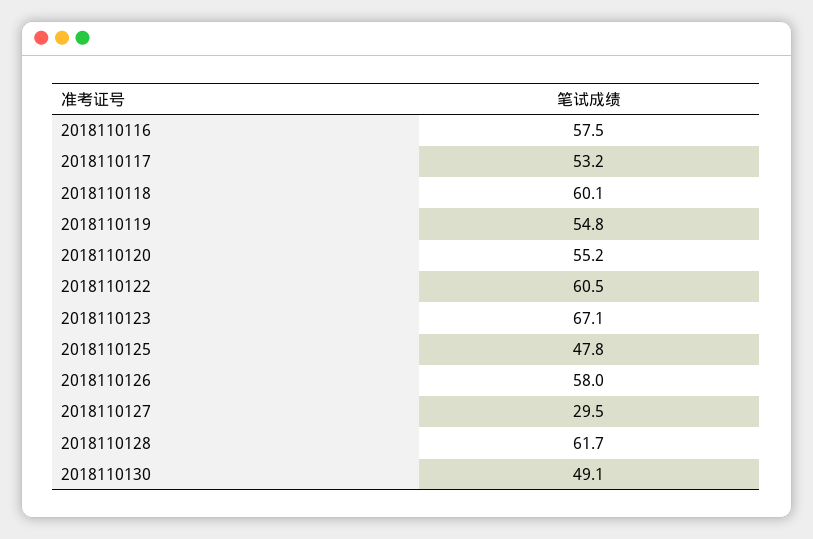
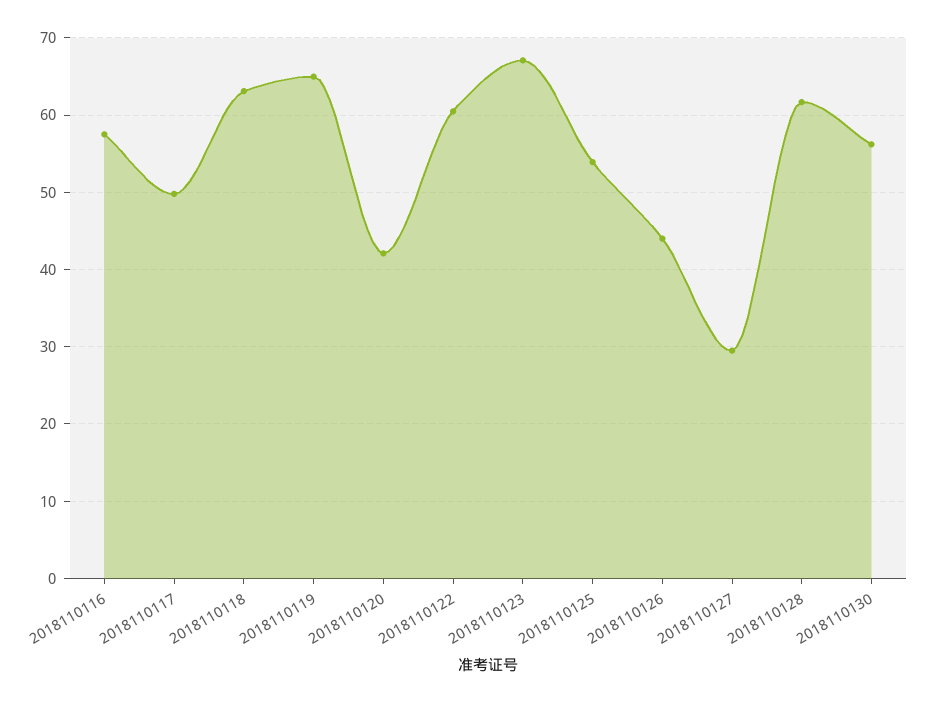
  {
    "2018110116": 57.5,
-   "2018110117": 53.2,
+   "2018110117": 50,
-   "2018110118": 60.1,
+   "2018110118": 63,
-   "2018110119": 54.8,
+   "2018110119": 65,
-   "2018110120": 55.2,
+   "2018110120": 42,
    "2018110122": 60.5,
    "2018110123": 67.1,
-   "2018110125": 47.8,
+   "2018110125": 54,
-   "2018110126": 58,
+   "2018110126": 44,
    "2018110127": 29.5,
    "2018110128": 61.7,
-   "2018110130": 49.1
+   "2018110130": 56
  }

